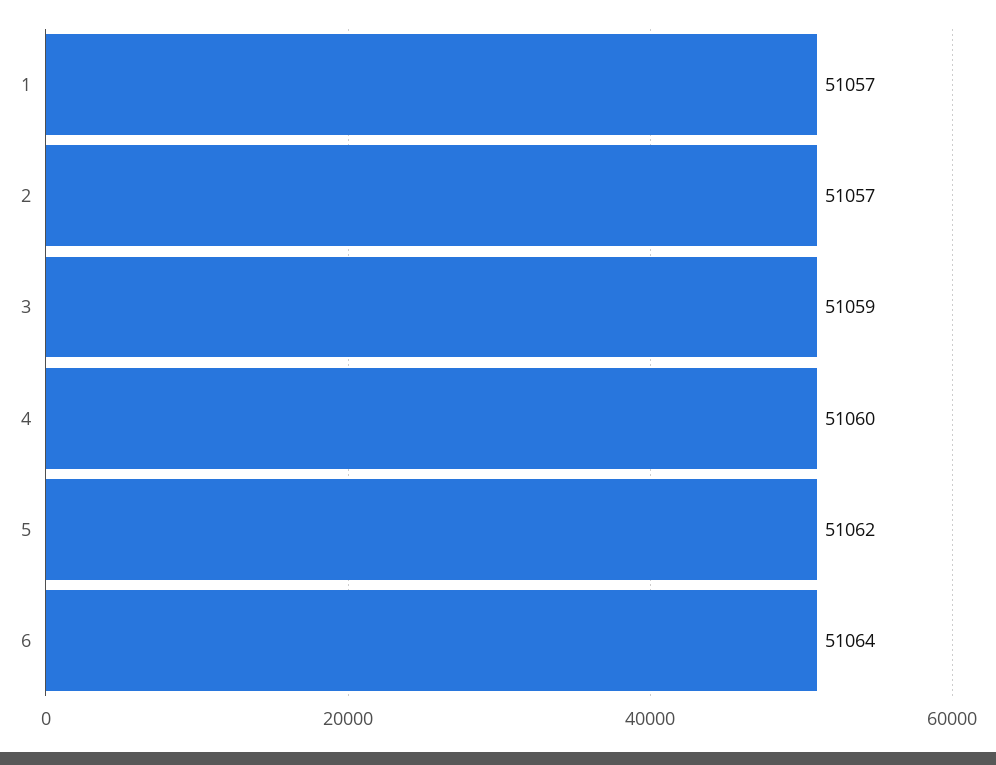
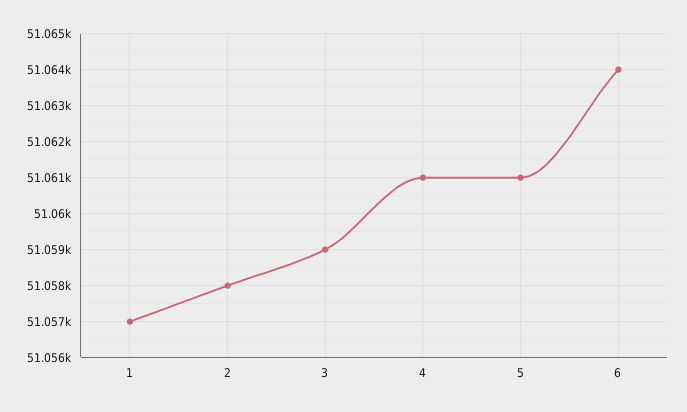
  {
    "1": 51057,
-   "2": 51057,
+   "2": 51058,
    "3": 51059,
-   "4": 51060,
+   "4": 51061,
-   "5": 51062,
+   "5": 51061,
    "6": 51064
  }

